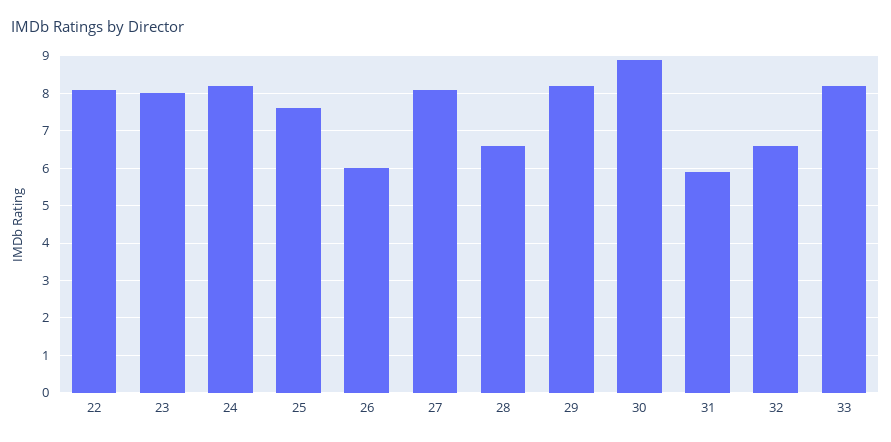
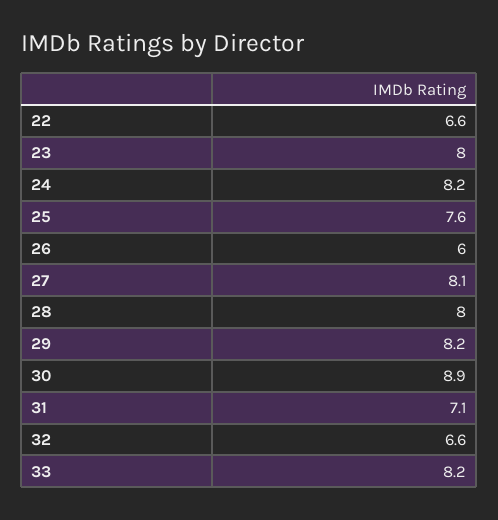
  {
-   "22": 8,
+   "22": 6.6,
    "23": 8,
    "24": 8.2,
    "25": 7.6,
    "26": 6,
    "27": 8.1,
-   "28": 6.5,
+   "28": 8,
    "29": 8.2,
    "30": 8.9,
-   "31": 6,
+   "31": 7.1,
    "32": 6.6,
    "33": 8.2
  }

